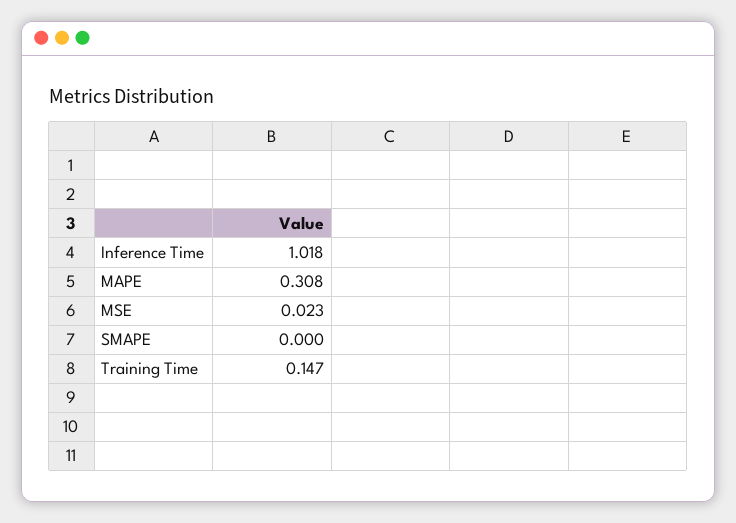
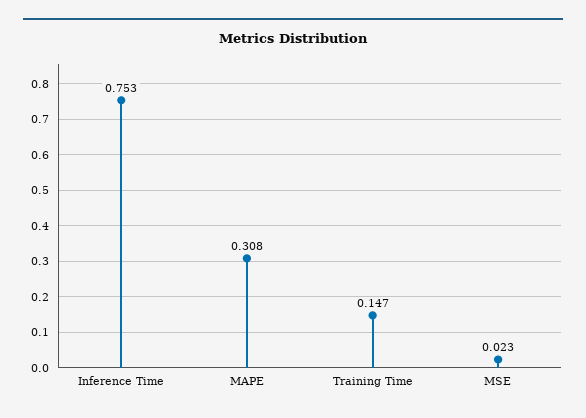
  {
-   "Inference Time": 1.018,
+   "Inference Time": 0.753,
    "MAPE": 0.308,
    "MSE": 0.023,
-   "SMAPE": 0,
    "Training Time": 0.147
  }

